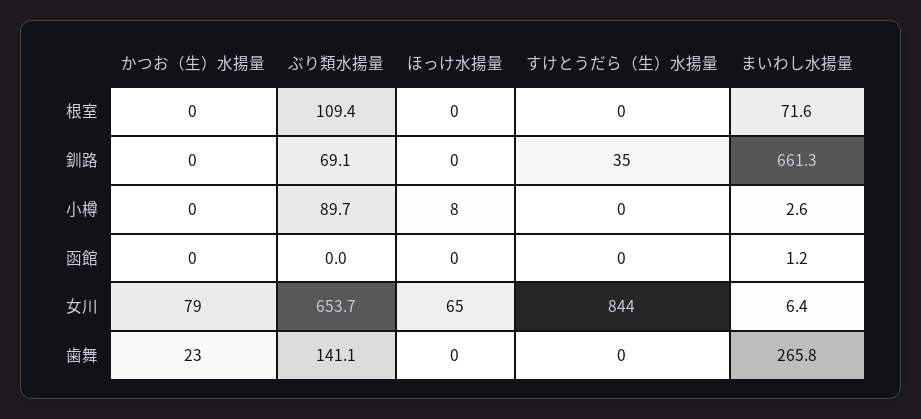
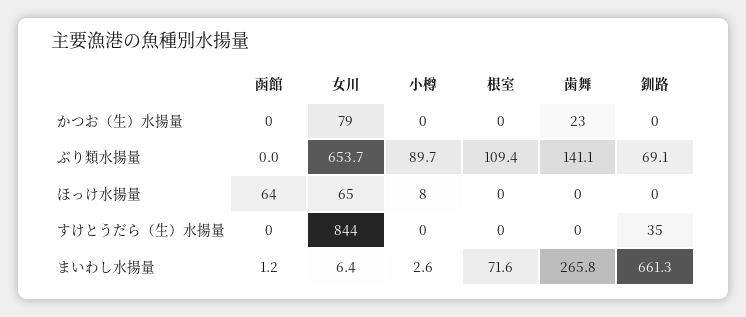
  {
    "かつお（生）水揚量": {
      "根室": 0,
      "釧路": 0,
      "小樽": 0,
      "函館": 0,
      "女川": 79,
      "歯舞": 23
    },
    "ぶり類水揚量": {
      "根室": 109.4,
      "釧路": 69.1,
      "小樽": 89.7,
      "函館": 0,
      "女川": 653.7,
      "歯舞": 141.1
    },
    "ほっけ水揚量": {
      "根室": 0,
      "釧路": 0,
      "小樽": 8,
-     "函館": 0,
+     "函館": 64,
      "女川": 65,
      "歯舞": 0
    },
    "すけとうだら（生）水揚量": {
      "根室": 0,
      "釧路": 35,
      "小樽": 0,
      "函館": 0,
      "女川": 844,
      "歯舞": 0
    },
    "まいわし水揚量": {
      "根室": 71.6,
      "釧路": 661.3,
      "小樽": 2.6,
      "函館": 1.2,
      "女川": 6.4,
      "歯舞": 265.8
    }
  }

